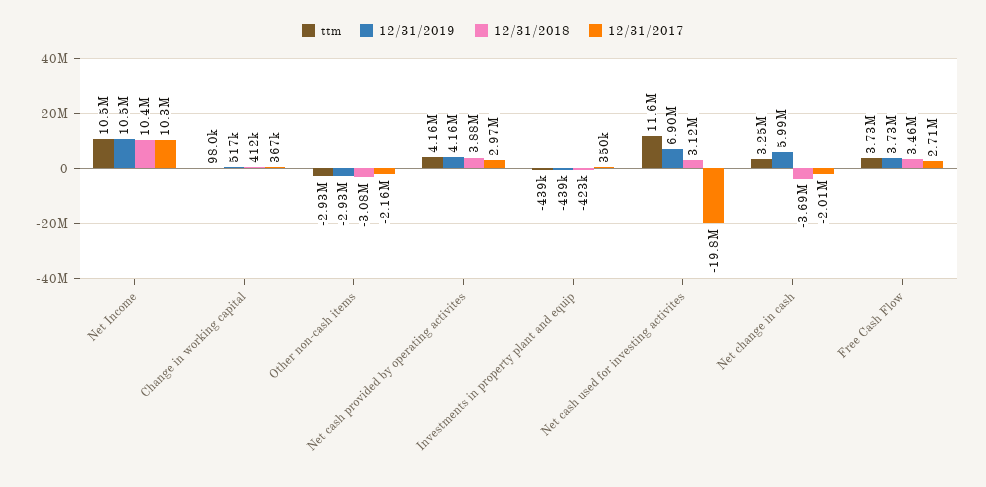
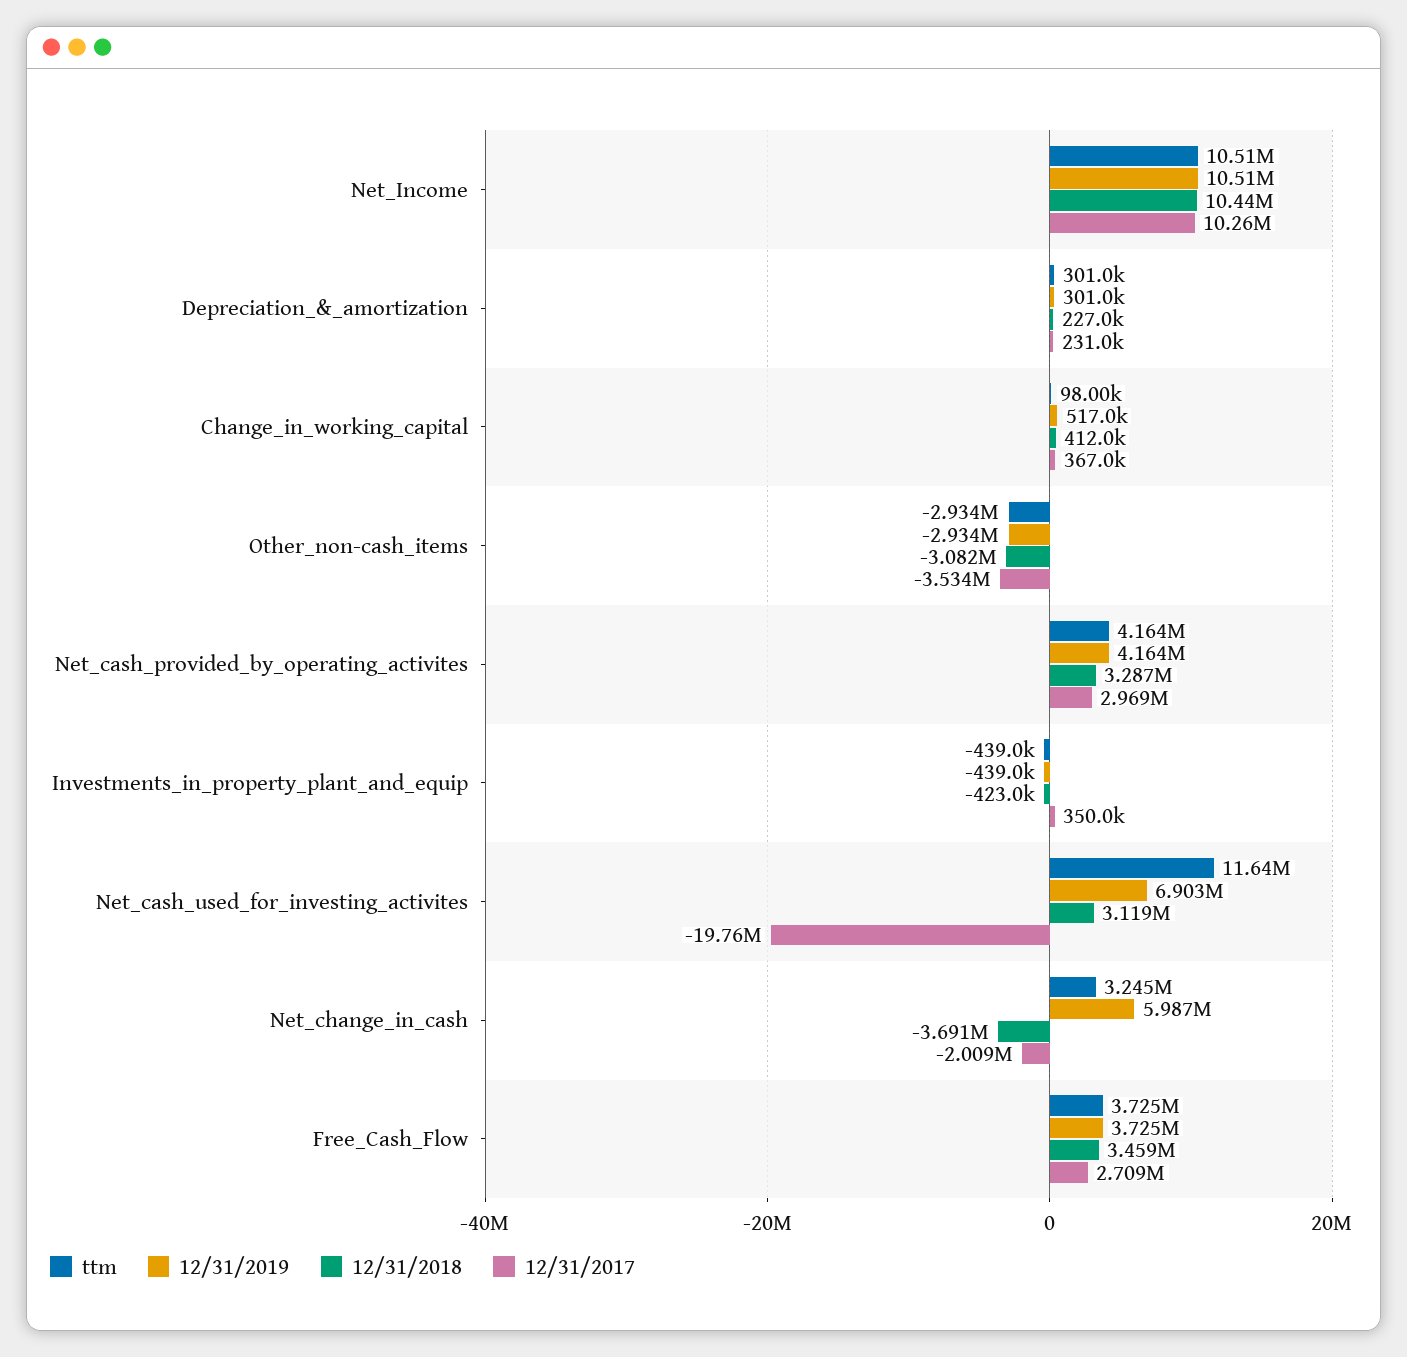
  {
    "ttm": {
      "Net Income": 10510000,
      "Change in working capital": 98000,
      "Other non-cash items": -2934000,
      "Net cash provided by operating activites": 4164000,
      "Investments in property plant and equip": -439000,
      "Net cash used for investing activites": 11640000,
      "Net change in cash": 3245000,
-     "Free Cash Flow": 3725000
+     "Free Cash Flow": 3725000,
+     "Depreciation_&_amortization": 301000
    },
    "12/31/2019": {
      "Net Income": 10510000,
      "Change in working capital": 517000,
      "Other non-cash items": -2934000,
      "Net cash provided by operating activites": 4164000,
      "Investments in property plant and equip": -439000,
      "Net cash used for investing activites": 6903000,
      "Net change in cash": 5987000,
-     "Free Cash Flow": 3725000
+     "Free Cash Flow": 3725000,
+     "Depreciation_&_amortization": 301000
    },
    "12/31/2018": {
      "Net Income": 10440000,
      "Change in working capital": 412000,
      "Other non-cash items": -3082000,
-     "Net cash provided by operating activites": 3880000,
+     "Net cash provided by operating activites": 3287000,
      "Investments in property plant and equip": -423000,
      "Net cash used for investing activites": 3119000,
      "Net change in cash": -3691000,
-     "Free Cash Flow": 3459000
+     "Free Cash Flow": 3459000,
+     "Depreciation_&_amortization": 227000
    },
    "12/31/2017": {
      "Net Income": 10260000,
      "Change in working capital": 367000,
-     "Other non-cash items": -2160000,
+     "Other non-cash items": -3534000,
      "Net cash provided by operating activites": 2969000,
      "Investments in property plant and equip": 350000,
      "Net cash used for investing activites": -19760000,
      "Net change in cash": -2009000,
-     "Free Cash Flow": 2709000
+     "Free Cash Flow": 2709000,
+     "Depreciation_&_amortization": 231000
    }
  }

